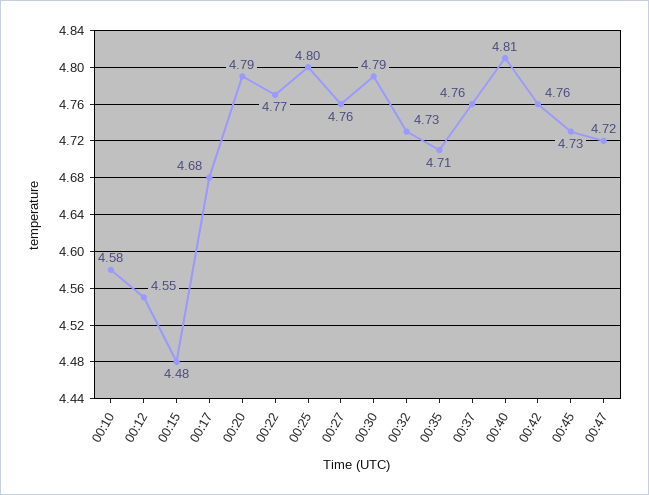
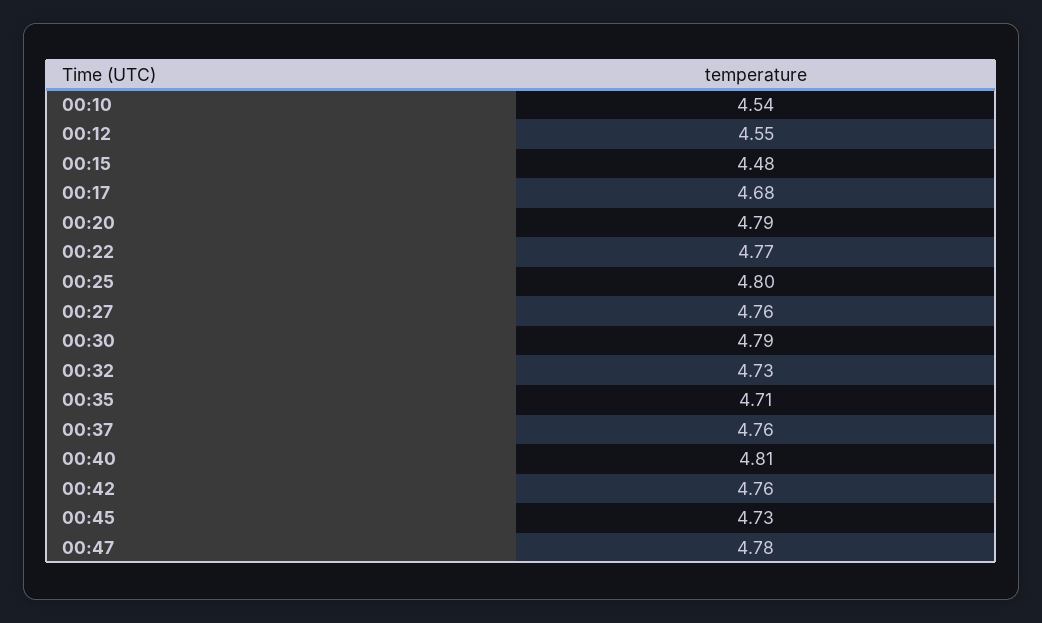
  {
-   "00:10": 4.58,
+   "00:10": 4.54,
    "00:12": 4.55,
    "00:15": 4.48,
    "00:17": 4.68,
    "00:20": 4.79,
    "00:22": 4.77,
    "00:25": 4.8,
    "00:27": 4.76,
    "00:30": 4.79,
    "00:32": 4.73,
    "00:35": 4.71,
    "00:37": 4.76,
    "00:40": 4.81,
    "00:42": 4.76,
    "00:45": 4.73,
-   "00:47": 4.72
+   "00:47": 4.78
  }

